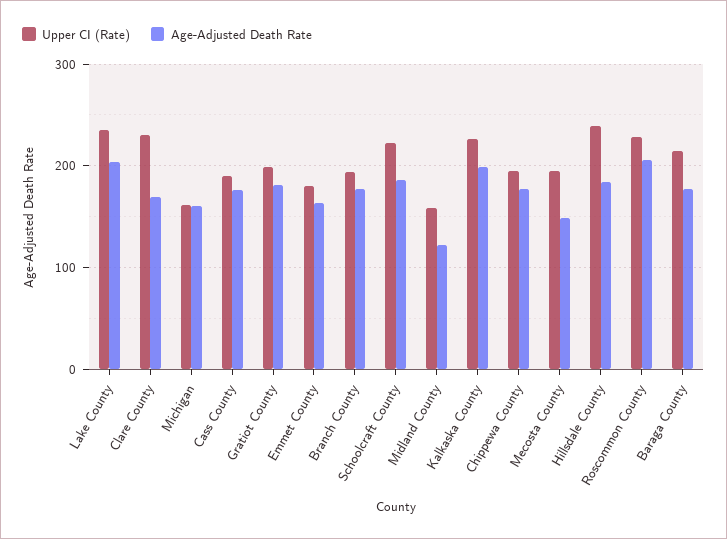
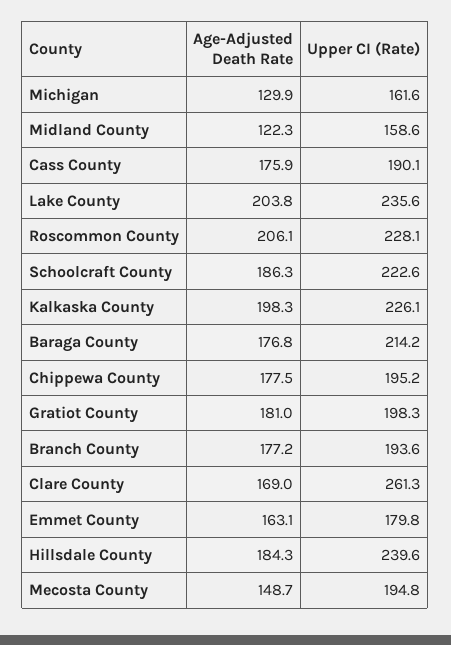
  {
    "Upper CI (Rate)": {
      "Lake County": 235.6,
-     "Clare County": 230,
+     "Clare County": 261.3,
      "Michigan": 161.6,
      "Cass County": 190.1,
      "Gratiot County": 198.3,
      "Emmet County": 179.8,
      "Branch County": 193.6,
      "Schoolcraft County": 222.6,
      "Midland County": 158.6,
      "Kalkaska County": 226.1,
      "Chippewa County": 195.2,
      "Mecosta County": 194.8,
      "Hillsdale County": 239.6,
      "Roscommon County": 228.1,
      "Baraga County": 214.2
    },
    "Age-Adjusted Death Rate": {
      "Lake County": 203.8,
      "Clare County": 169,
-     "Michigan": 160,
+     "Michigan": 129.9,
      "Cass County": 175.9,
      "Gratiot County": 181,
      "Emmet County": 163.1,
      "Branch County": 177.2,
      "Schoolcraft County": 186.3,
      "Midland County": 122.3,
      "Kalkaska County": 198.3,
      "Chippewa County": 177.5,
      "Mecosta County": 148.7,
      "Hillsdale County": 184.3,
      "Roscommon County": 206.1,
      "Baraga County": 176.8
    }
  }

